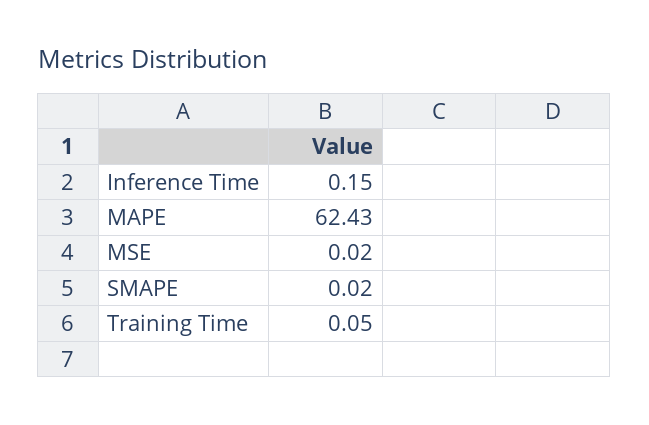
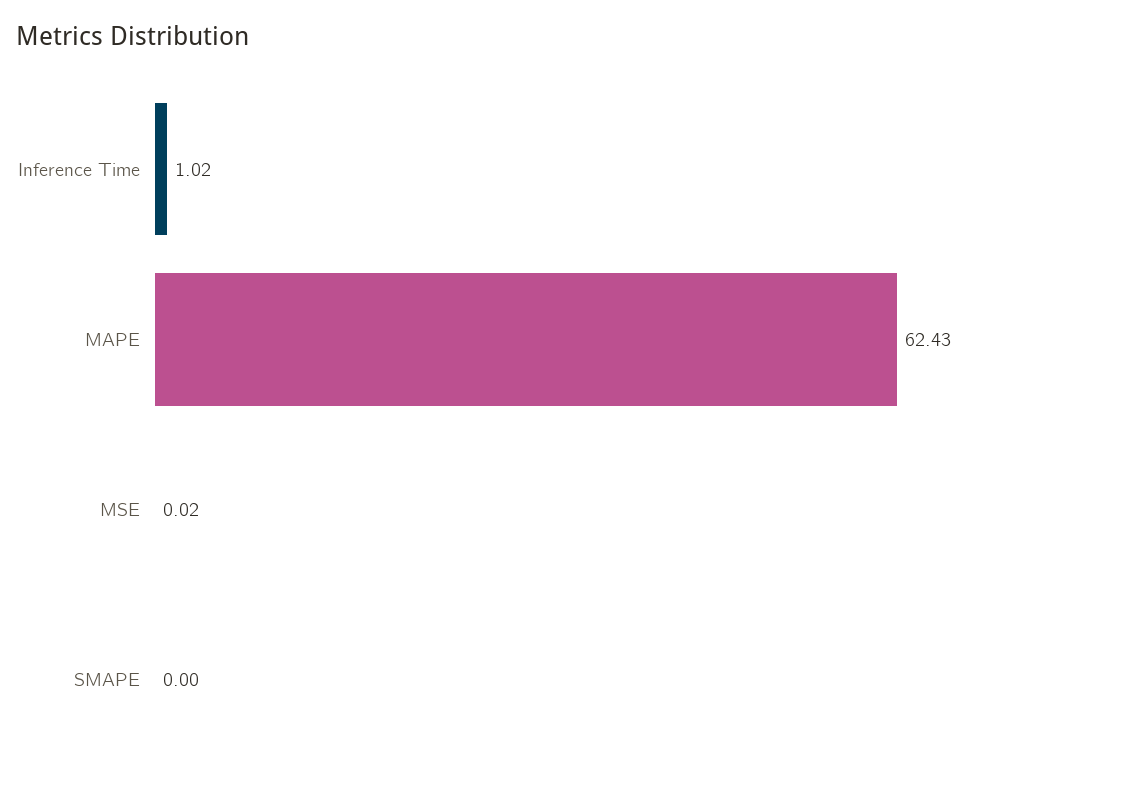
  {
-   "Inference Time": 0.15,
+   "Inference Time": 1.02,
    "MAPE": 62.43,
    "MSE": 0.02,
-   "SMAPE": 0.02,
+   "SMAPE": 0
-   "Training Time": 0.05
  }

